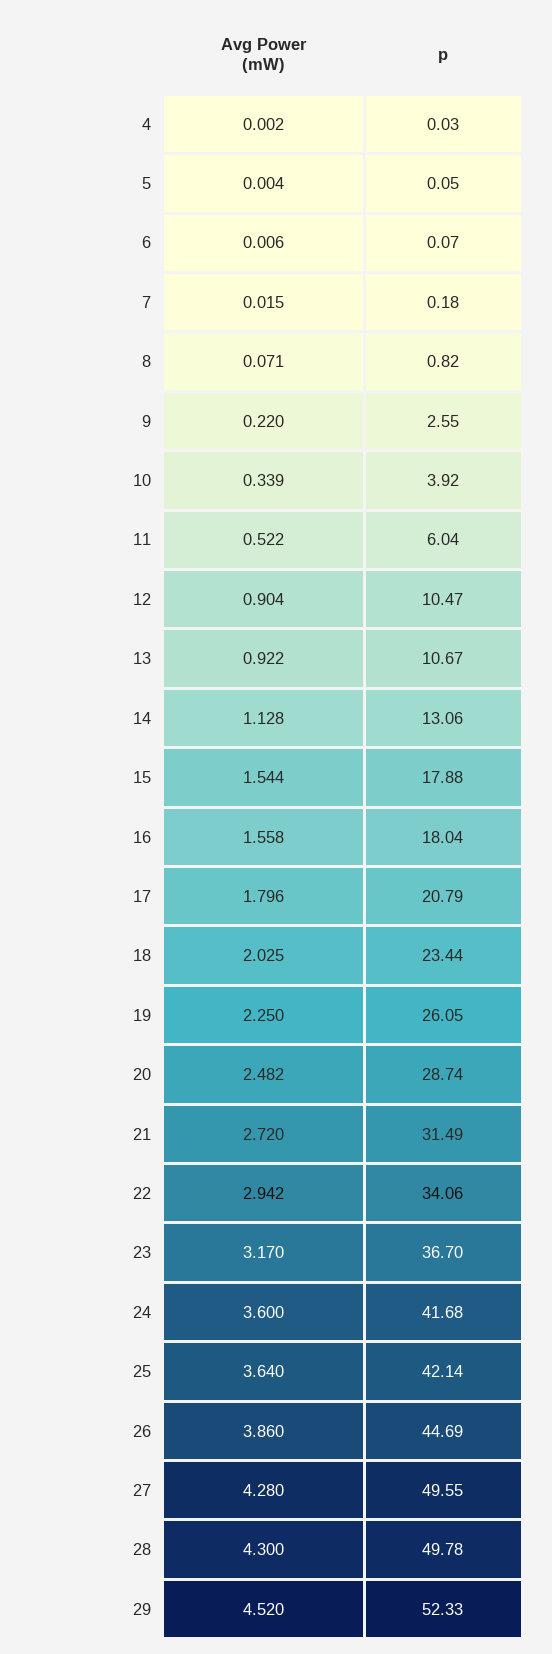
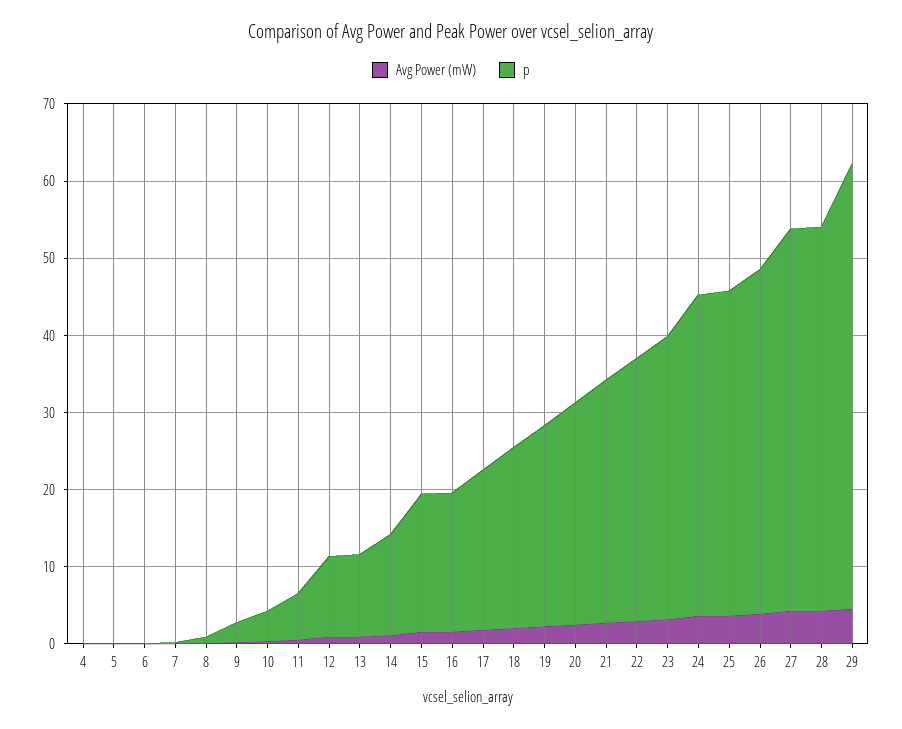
  {
    "Avg Power (mW)": {
      "4": 0.002,
      "5": 0.004,
      "6": 0.006,
      "7": 0.015,
      "8": 0.071,
      "9": 0.22,
      "10": 0.339,
      "11": 0.522,
      "12": 0.904,
      "13": 0.922,
      "14": 1.128,
      "15": 1.544,
      "16": 1.558,
      "17": 1.796,
      "18": 2.025,
      "19": 2.25,
      "20": 2.482,
      "21": 2.72,
      "22": 2.942,
      "23": 3.17,
      "24": 3.6,
      "25": 3.64,
      "26": 3.86,
      "27": 4.28,
      "28": 4.3,
      "29": 4.52
    },
    "p": {
      "4": 0.03,
      "5": 0.05,
      "6": 0.07,
      "7": 0.18,
      "8": 0.82,
      "9": 2.55,
      "10": 3.92,
      "11": 6.04,
      "12": 10.47,
      "13": 10.67,
      "14": 13.06,
      "15": 17.88,
      "16": 18.04,
      "17": 20.79,
      "18": 23.44,
      "19": 26.05,
      "20": 28.74,
      "21": 31.49,
      "22": 34.06,
      "23": 36.7,
      "24": 41.68,
      "25": 42.14,
      "26": 44.69,
      "27": 49.55,
      "28": 49.78,
-     "29": 52.33
+     "29": 58
    }
  }

